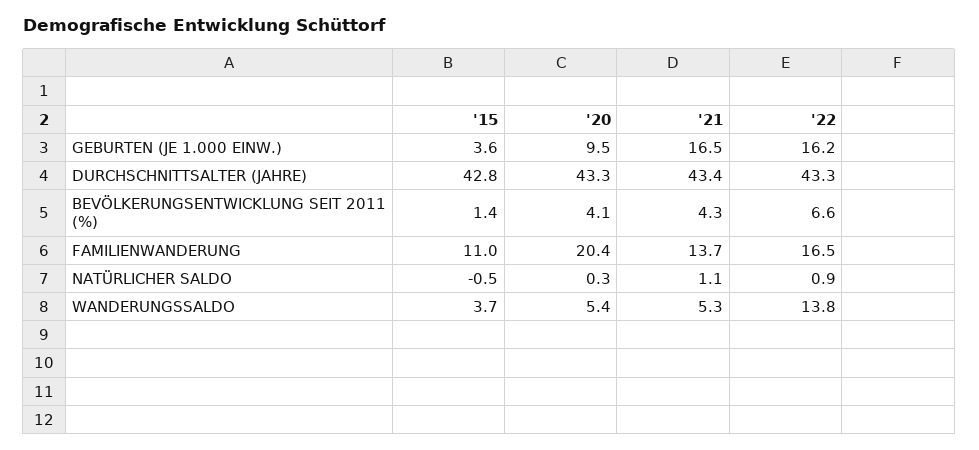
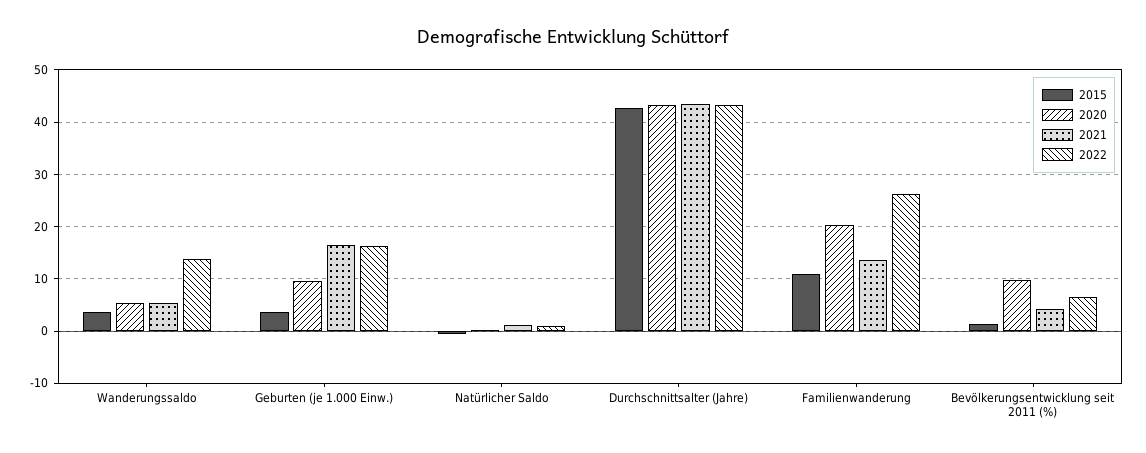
  {
    "'15": {
      "GEBURTEN (JE 1.000 EINW.)": 3.6,
      "DURCHSCHNITTSALTER (JAHRE)": 42.8,
      "BEVÖLKERUNGSENTWICKLUNG SEIT 2011 (%)": 1.4,
      "FAMILIENWANDERUNG": 11,
      "NATÜRLICHER SALDO": -0.5,
      "WANDERUNGSSALDO": 3.7
    },
    "'20": {
      "GEBURTEN (JE 1.000 EINW.)": 9.5,
      "DURCHSCHNITTSALTER (JAHRE)": 43.3,
-     "BEVÖLKERUNGSENTWICKLUNG SEIT 2011 (%)": 4.1,
+     "BEVÖLKERUNGSENTWICKLUNG SEIT 2011 (%)": 10,
      "FAMILIENWANDERUNG": 20.4,
      "NATÜRLICHER SALDO": 0.3,
      "WANDERUNGSSALDO": 5.4
    },
    "'21": {
      "GEBURTEN (JE 1.000 EINW.)": 16.5,
      "DURCHSCHNITTSALTER (JAHRE)": 43.4,
      "BEVÖLKERUNGSENTWICKLUNG SEIT 2011 (%)": 4.3,
      "FAMILIENWANDERUNG": 13.7,
      "NATÜRLICHER SALDO": 1.1,
      "WANDERUNGSSALDO": 5.3
    },
    "'22": {
      "GEBURTEN (JE 1.000 EINW.)": 16.2,
      "DURCHSCHNITTSALTER (JAHRE)": 43.3,
      "BEVÖLKERUNGSENTWICKLUNG SEIT 2011 (%)": 6.6,
-     "FAMILIENWANDERUNG": 16.5,
+     "FAMILIENWANDERUNG": 26,
      "NATÜRLICHER SALDO": 0.9,
      "WANDERUNGSSALDO": 13.8
    }
  }

